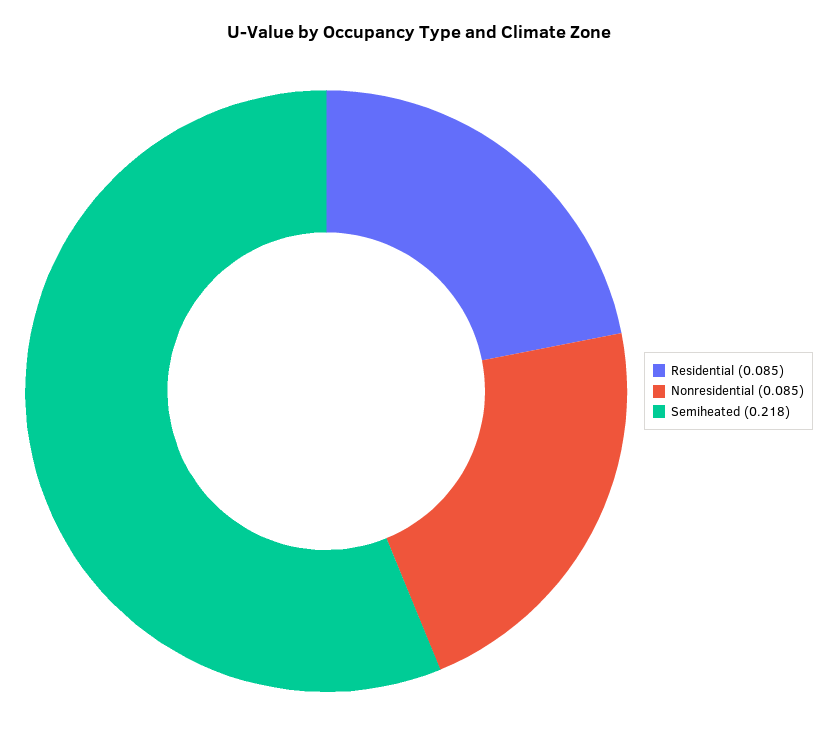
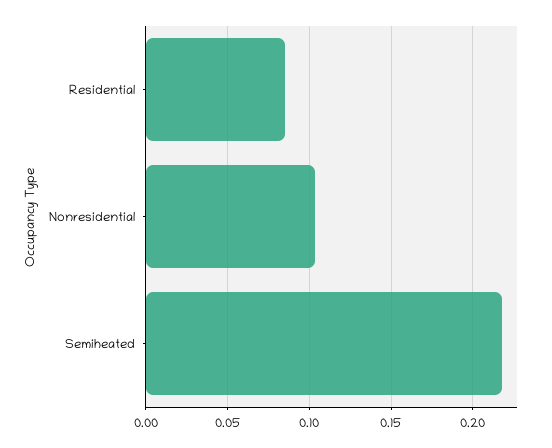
  {
    "Residential": 0.085,
-   "Nonresidential": 0.085,
+   "Nonresidential": 0.105,
    "Semiheated": 0.218
  }

